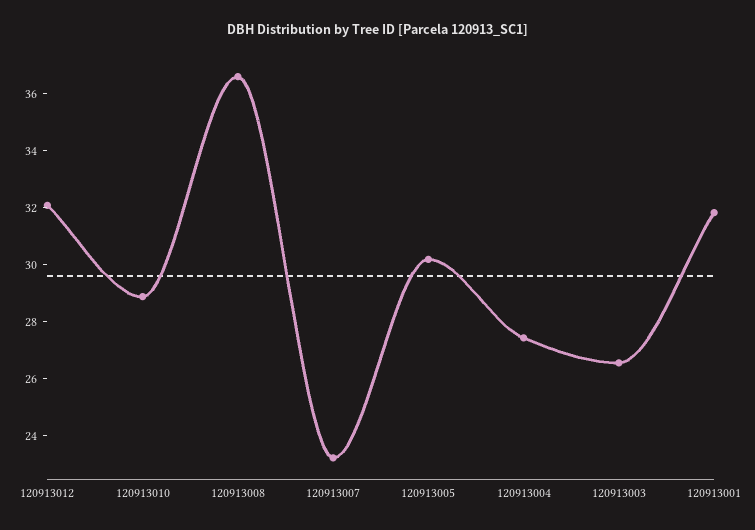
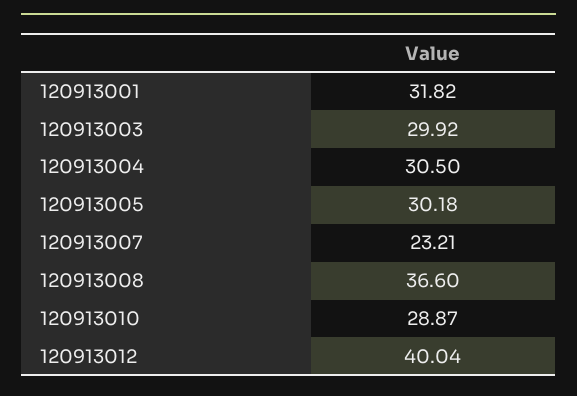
  {
-   "120913012": 32,
+   "120913012": 40.04,
    "120913010": 28.87,
    "120913008": 36.6,
    "120913007": 23.21,
    "120913005": 30.18,
-   "120913004": 27.5,
+   "120913004": 30.5,
-   "120913003": 26.5,
+   "120913003": 29.92,
    "120913001": 31.82
  }

